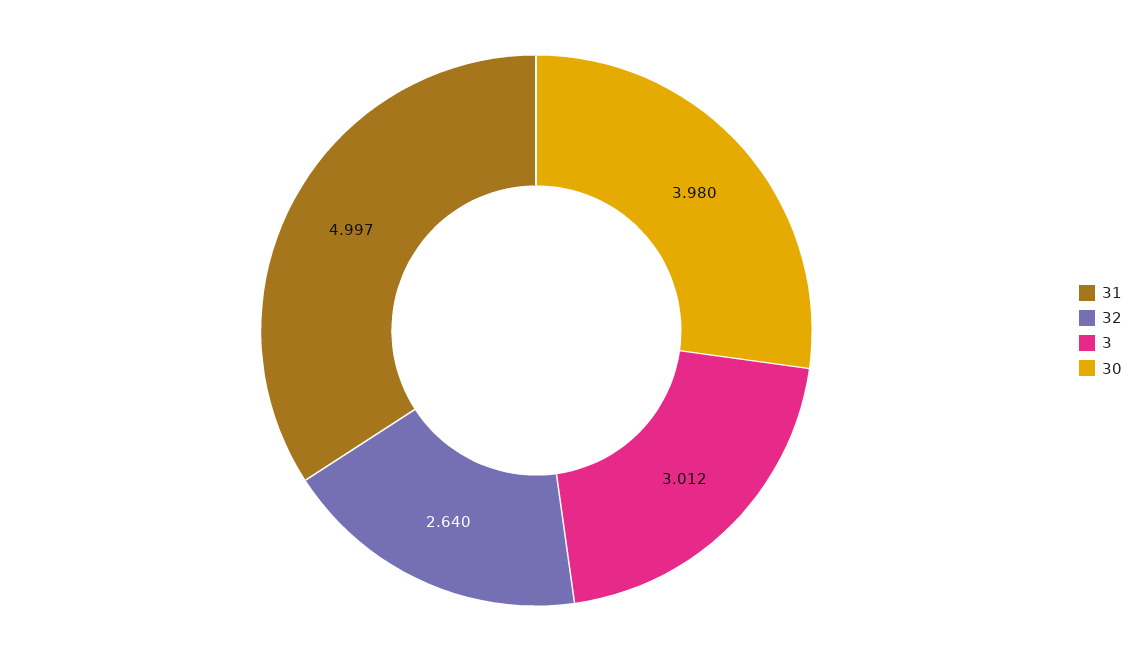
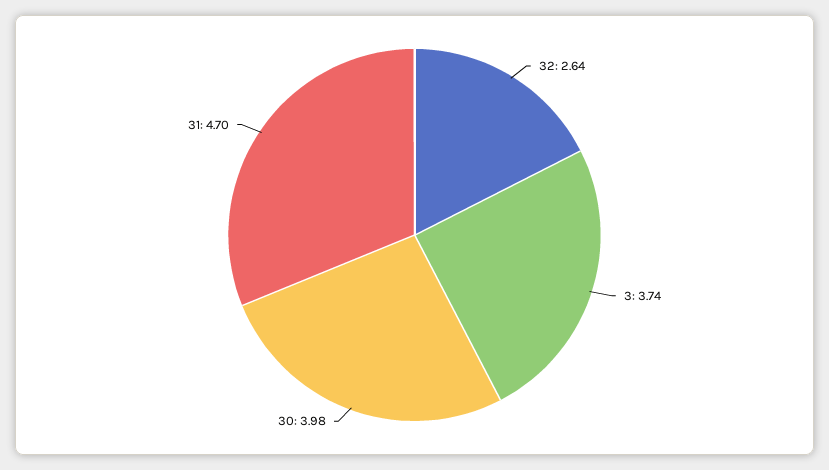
  {
-   "31": 4.997,
+   "31": 4.7,
    "32": 2.64,
-   "3": 3.012,
+   "3": 3.74,
    "30": 3.98
  }

